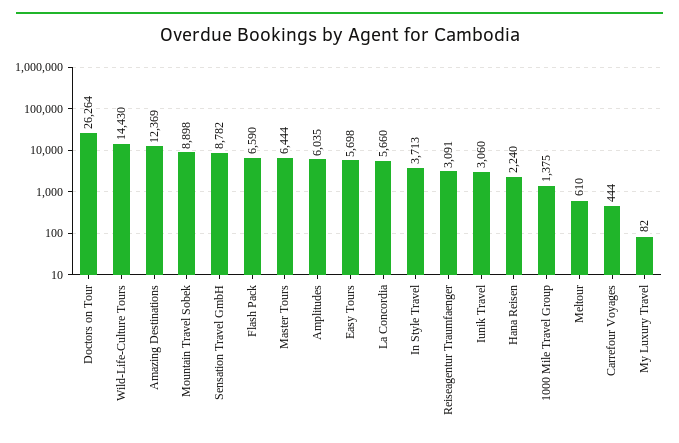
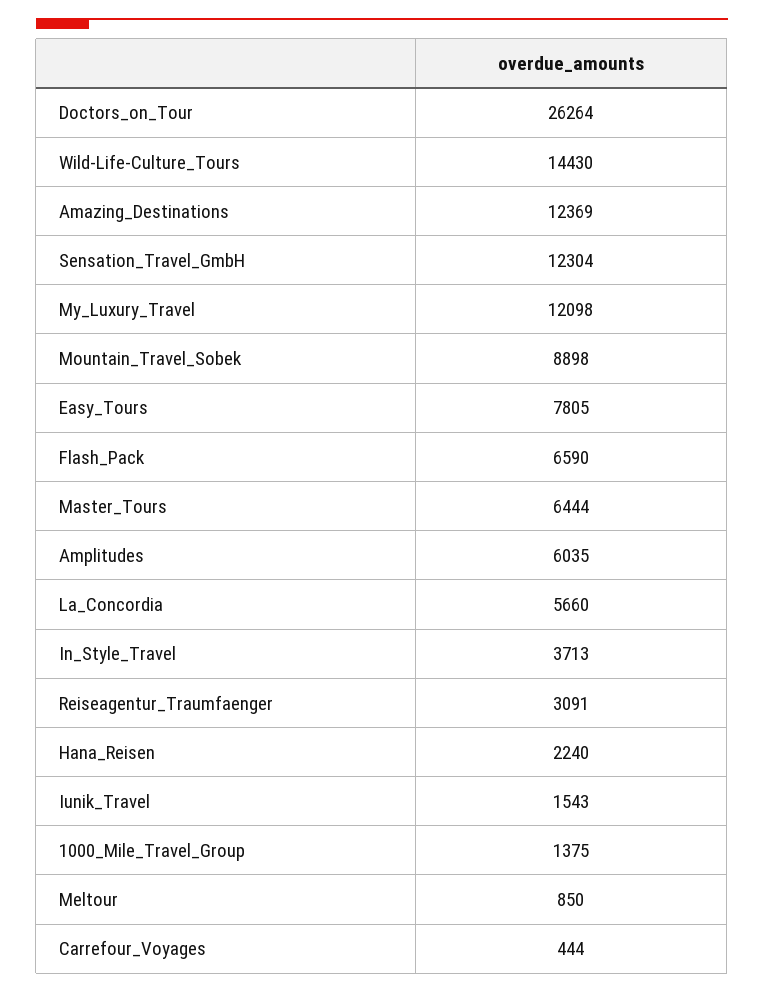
  {
    "Doctors on Tour": 26264,
    "Wild-Life-Culture Tours": 14430,
    "Amazing Destinations": 12369,
    "Mountain Travel Sobek": 8898,
-   "Sensation Travel GmbH": 8782,
+   "Sensation Travel GmbH": 12304,
    "Flash Pack": 6590,
    "Master Tours": 6444,
    "Amplitudes": 6035,
-   "Easy Tours": 5698,
+   "Easy Tours": 7805,
    "La Concordia": 5660,
    "In Style Travel": 3713,
    "Reiseagentur Traumfaenger": 3091,
-   "Iunik Travel": 3060,
+   "Iunik Travel": 1543,
    "Hana Reisen": 2240,
    "1000 Mile Travel Group": 1375,
-   "Meltour": 610,
+   "Meltour": 850,
    "Carrefour Voyages": 444,
-   "My Luxury Travel": 82
+   "My Luxury Travel": 12098
  }

